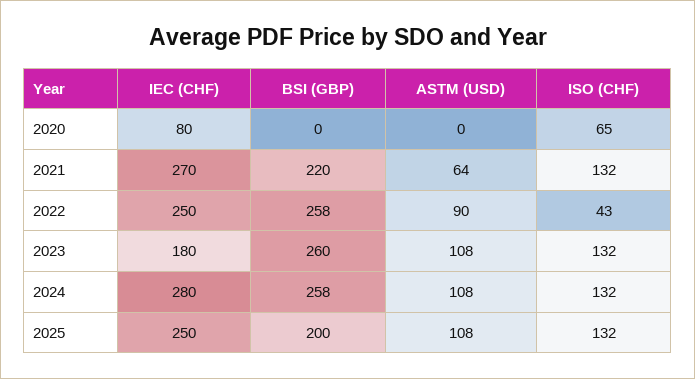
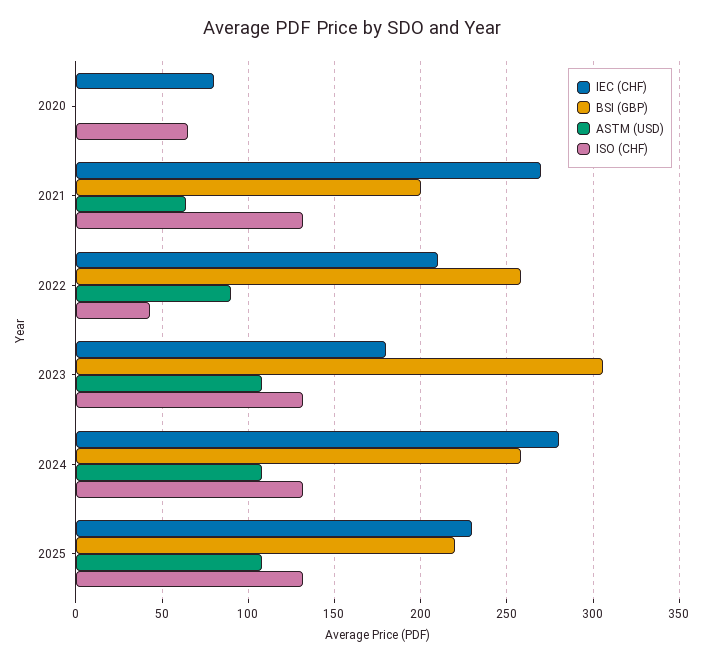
  {
    "IEC (CHF)": {
      "2020": 80,
      "2021": 270,
-     "2022": 250,
+     "2022": 210,
      "2023": 180,
      "2024": 280,
-     "2025": 250
+     "2025": 230
    },
    "BSI (GBP)": {
      "2020": 0,
-     "2021": 220,
+     "2021": 200,
      "2022": 258,
-     "2023": 260,
+     "2023": 305,
      "2024": 258,
-     "2025": 200
+     "2025": 220
    },
    "ASTM (USD)": {
      "2020": 0,
      "2021": 64,
      "2022": 90,
      "2023": 108,
      "2024": 108,
      "2025": 108
    },
    "ISO (CHF)": {
      "2020": 65,
      "2021": 132,
      "2022": 43,
      "2023": 132,
      "2024": 132,
      "2025": 132
    }
  }

